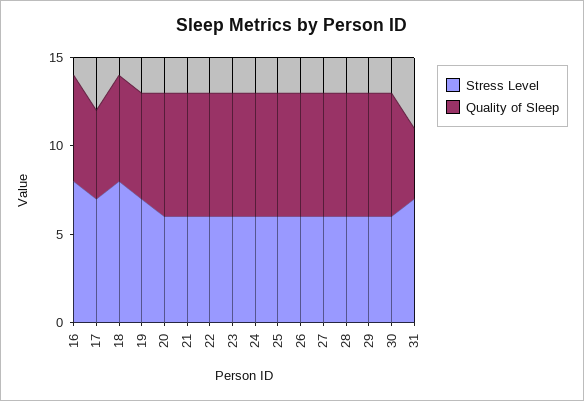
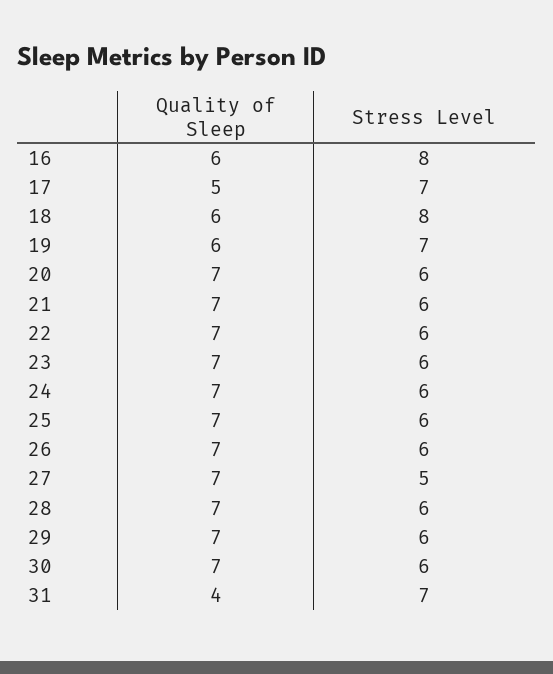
  {
    "Stress Level": {
      "16": 8,
      "17": 7,
      "18": 8,
      "19": 7,
      "20": 6,
      "21": 6,
      "22": 6,
      "23": 6,
      "24": 6,
      "25": 6,
      "26": 6,
-     "27": 6,
+     "27": 5,
      "28": 6,
      "29": 6,
      "30": 6,
      "31": 7
    },
    "Quality of Sleep": {
      "16": 6,
      "17": 5,
      "18": 6,
      "19": 6,
      "20": 7,
      "21": 7,
      "22": 7,
      "23": 7,
      "24": 7,
      "25": 7,
      "26": 7,
      "27": 7,
      "28": 7,
      "29": 7,
      "30": 7,
      "31": 4
    }
  }

